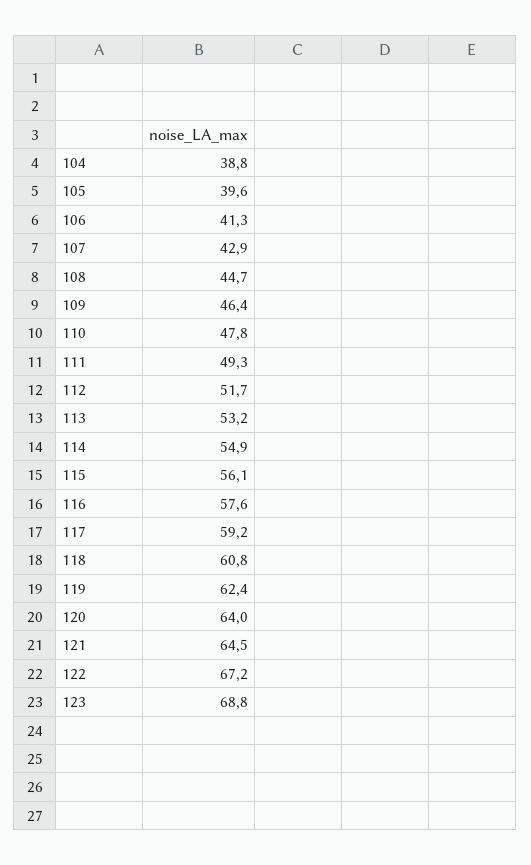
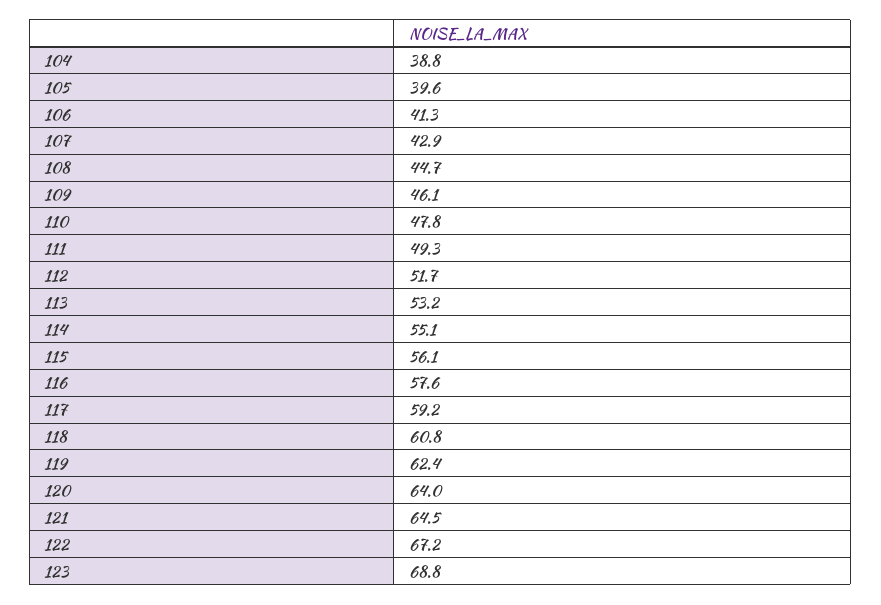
  {
    "104": 38.8,
    "105": 39.6,
    "106": 41.3,
    "107": 42.9,
    "108": 44.7,
-   "109": 46.4,
+   "109": 46.1,
    "110": 47.8,
    "111": 49.3,
    "112": 51.7,
    "113": 53.2,
-   "114": 54.9,
+   "114": 55.1,
    "115": 56.1,
    "116": 57.6,
    "117": 59.2,
    "118": 60.8,
    "119": 62.4,
    "120": 64,
    "121": 64.5,
    "122": 67.2,
    "123": 68.8
  }

